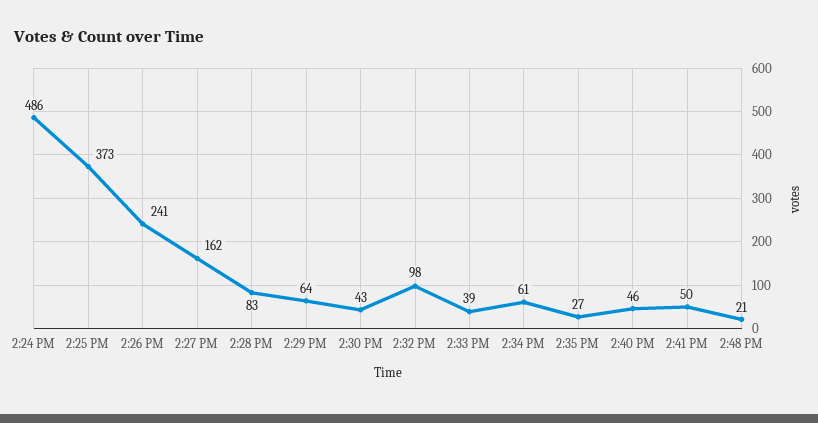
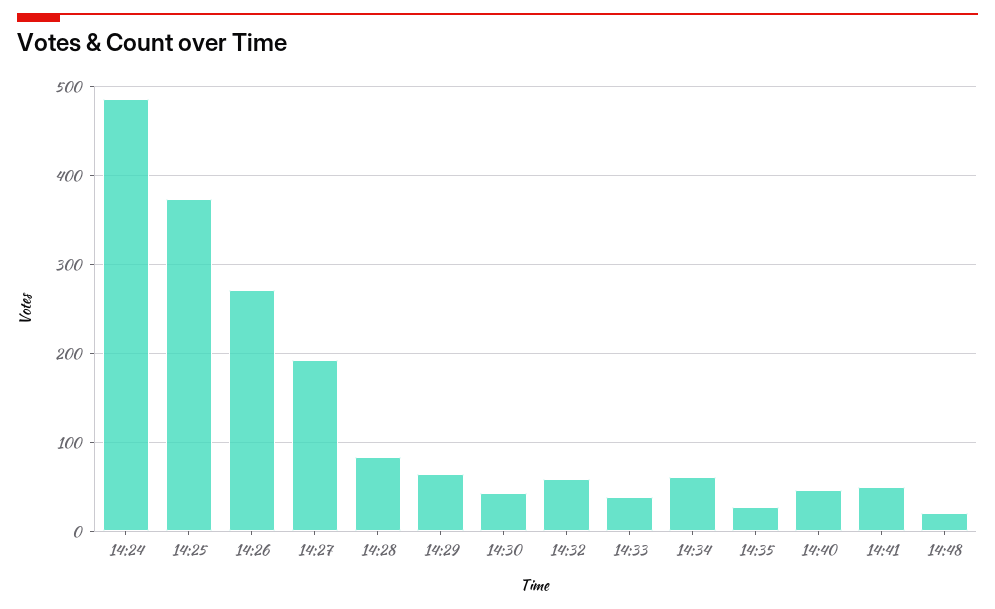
  {
    "2:24 PM": 486,
    "2:25 PM": 373,
-   "2:26 PM": 241,
+   "2:26 PM": 270,
-   "2:27 PM": 162,
+   "2:27 PM": 190,
    "2:28 PM": 83,
    "2:29 PM": 64,
    "2:30 PM": 43,
-   "2:32 PM": 98,
+   "2:32 PM": 60,
    "2:33 PM": 39,
    "2:34 PM": 61,
    "2:35 PM": 27,
    "2:40 PM": 46,
    "2:41 PM": 50,
    "2:48 PM": 21
  }

